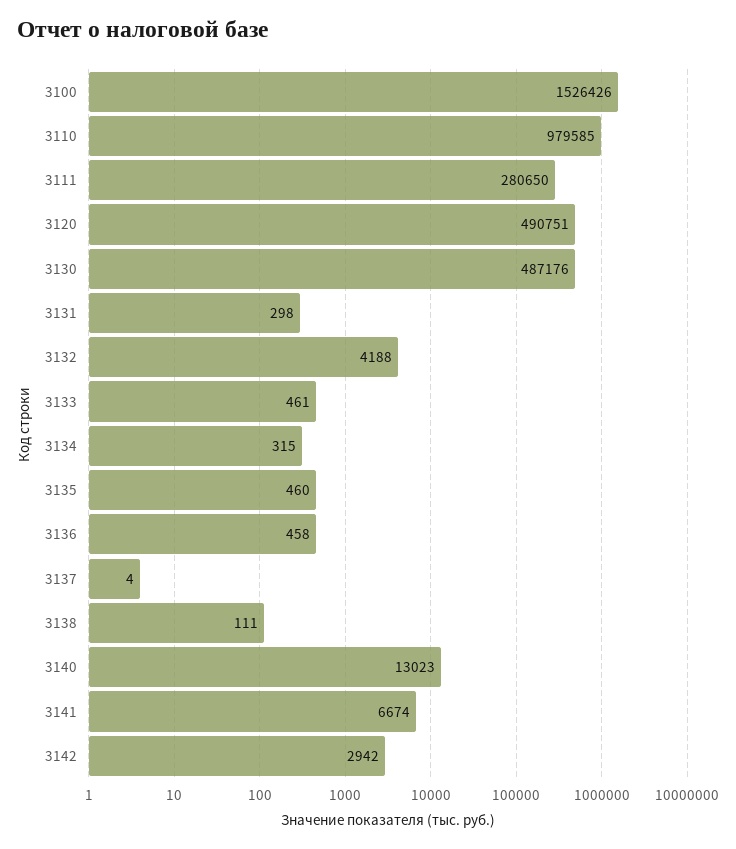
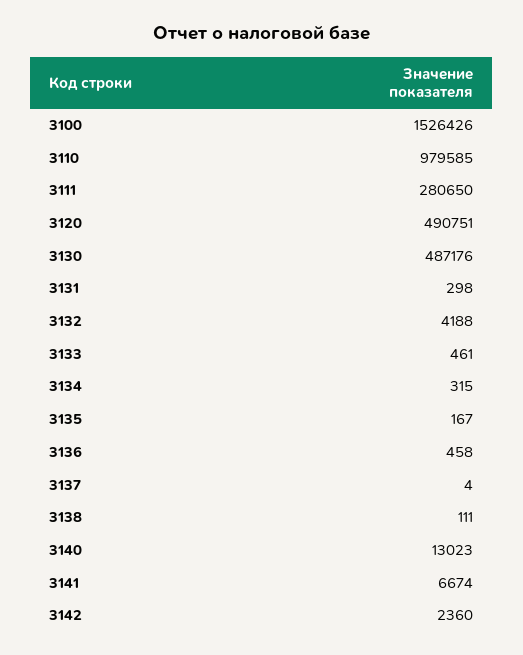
  {
    "3100": 1526426,
    "3110": 979585,
    "3111": 280650,
    "3120": 490751,
    "3130": 487176,
    "3131": 298,
    "3132": 4188,
    "3133": 461,
    "3134": 315,
-   "3135": 460,
+   "3135": 167,
    "3136": 458,
    "3137": 4,
    "3138": 111,
    "3140": 13023,
    "3141": 6674,
-   "3142": 2942
+   "3142": 2360
  }

